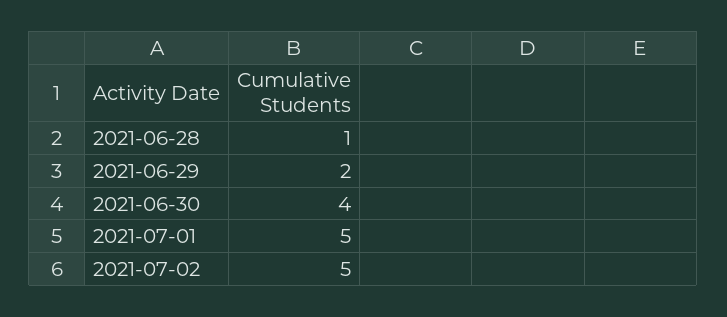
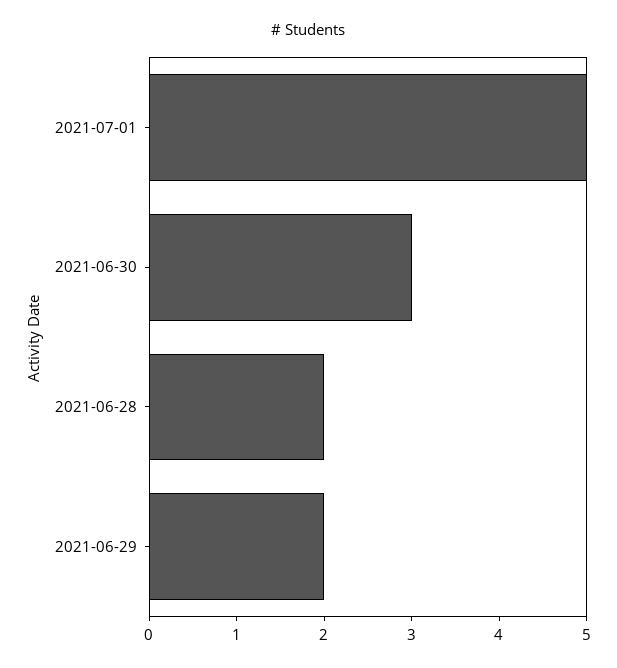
  {
-   "2021-06-28": 1,
+   "2021-06-28": 2,
    "2021-06-29": 2,
-   "2021-06-30": 4,
+   "2021-06-30": 3,
-   "2021-07-01": 5,
+   "2021-07-01": 5
-   "2021-07-02": 5
  }

